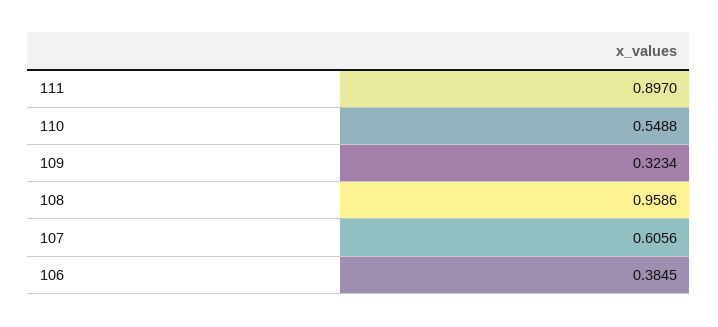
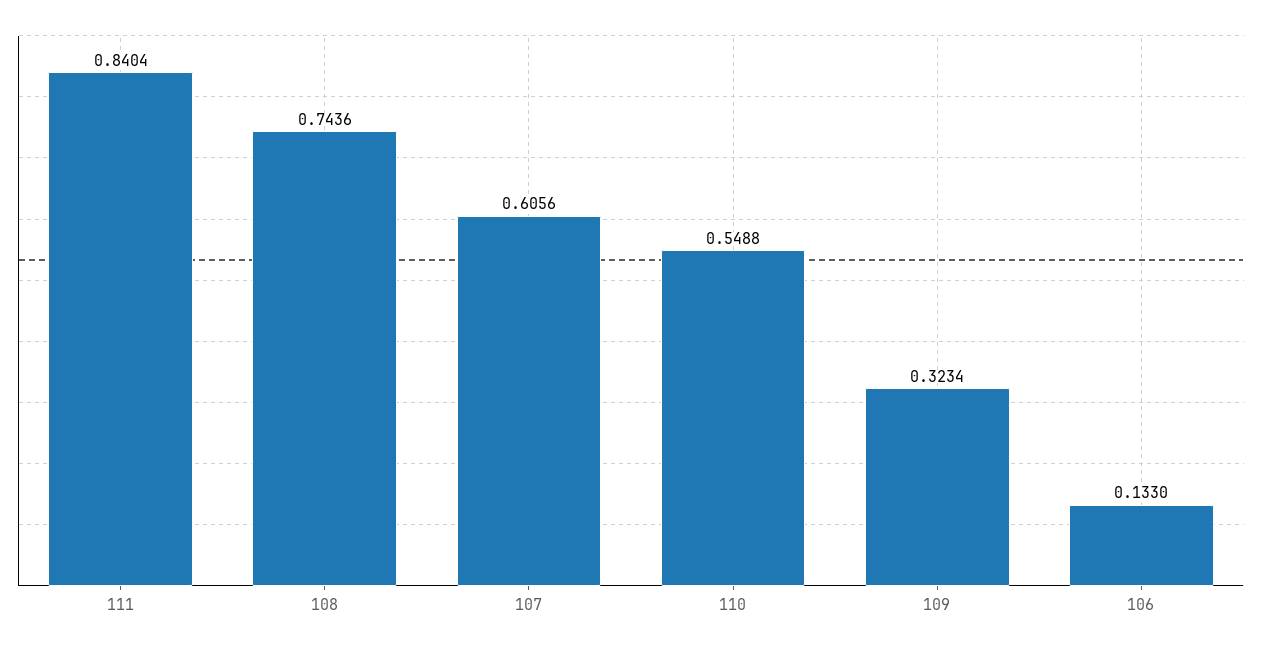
  {
-   "111": 0.897,
+   "111": 0.8404,
    "110": 0.5488,
    "109": 0.3234,
-   "108": 0.9586,
+   "108": 0.7436,
    "107": 0.6056,
-   "106": 0.3845
+   "106": 0.133
  }

